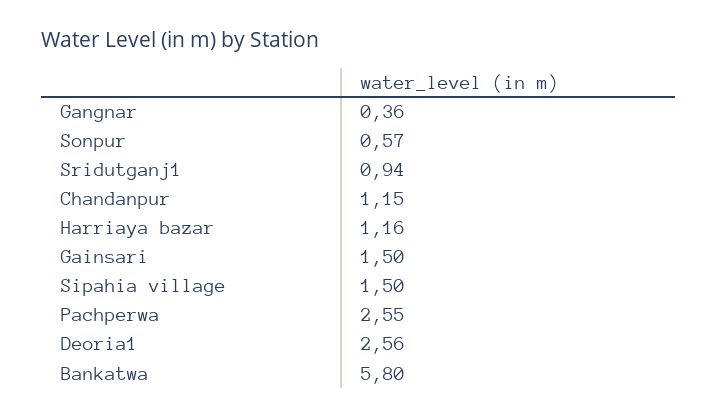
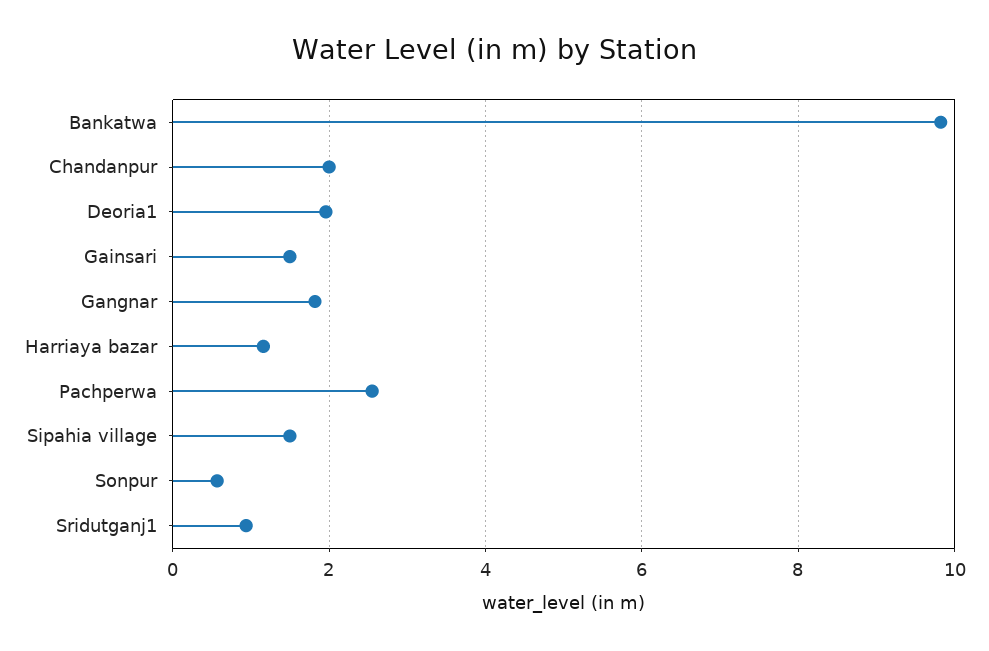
  {
-   "Gangnar": 0.36,
+   "Gangnar": 1.8,
    "Sonpur": 0.57,
    "Sridutganj1": 0.94,
-   "Chandanpur": 1.15,
+   "Chandanpur": 2,
    "Harriaya bazar": 1.16,
    "Gainsari": 1.5,
    "Sipahia village": 1.5,
    "Pachperwa": 2.55,
-   "Deoria1": 2.56,
+   "Deoria1": 2,
-   "Bankatwa": 5.8
+   "Bankatwa": 9.8
  }

